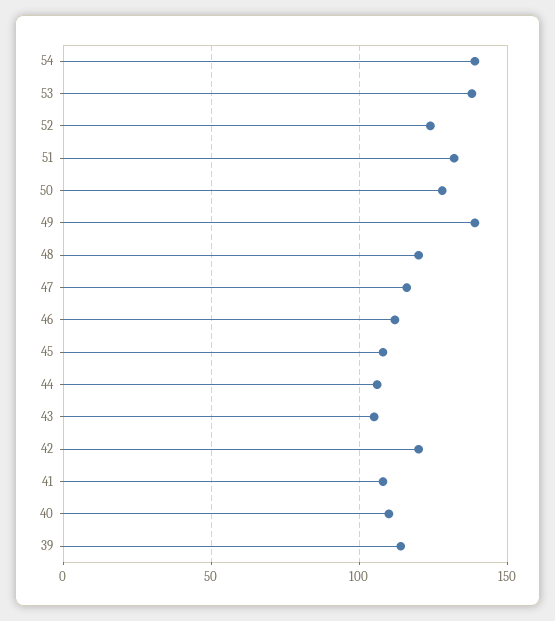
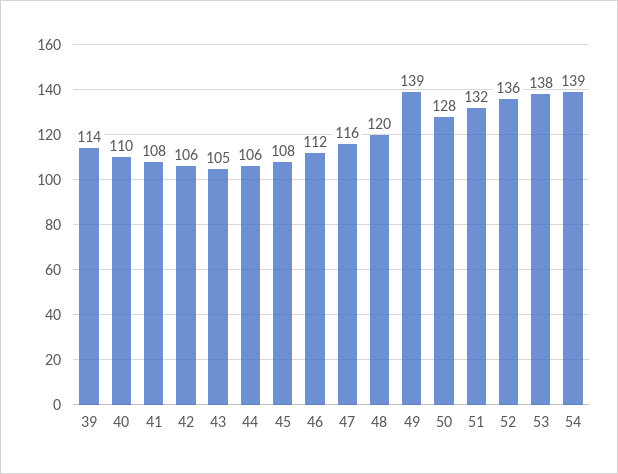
  {
    "54": 139,
    "53": 138,
-   "52": 125,
+   "52": 136,
    "51": 132,
    "50": 128,
    "49": 139,
    "48": 120,
    "47": 116,
    "46": 112,
    "45": 108,
    "44": 106,
    "43": 105,
-   "42": 120,
+   "42": 106,
    "41": 108,
    "40": 110,
    "39": 114
  }

